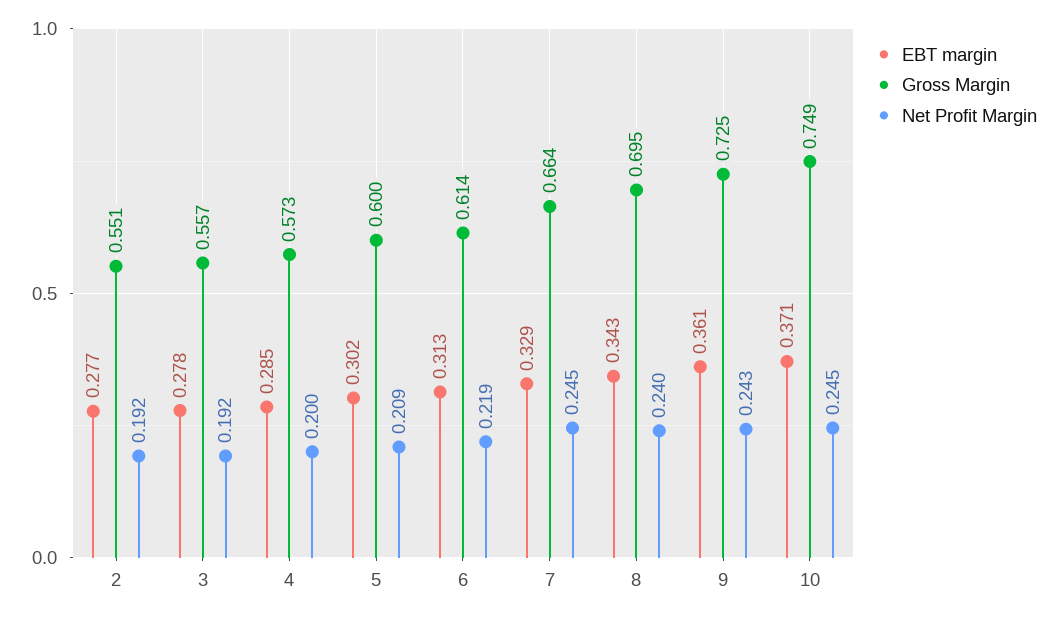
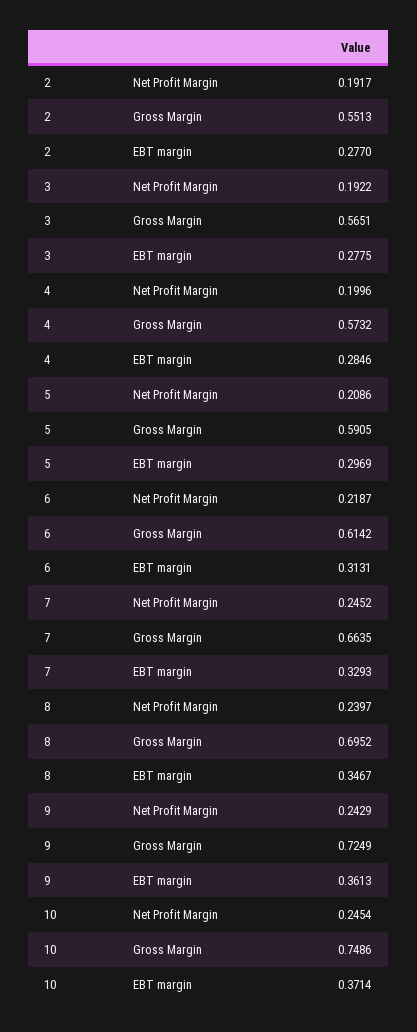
  {
    "EBT margin": {
      "2": 0.277,
      "3": 0.2775,
      "4": 0.2846,
-     "5": 0.302,
+     "5": 0.2969,
      "6": 0.3131,
      "7": 0.3293,
-     "8": 0.343,
+     "8": 0.3467,
      "9": 0.3613,
      "10": 0.3714
    },
    "Gross Margin": {
      "2": 0.5513,
-     "3": 0.557,
+     "3": 0.5651,
      "4": 0.5732,
-     "5": 0.6,
+     "5": 0.5905,
      "6": 0.6142,
      "7": 0.6635,
      "8": 0.6952,
      "9": 0.7249,
      "10": 0.7486
    },
    "Net Profit Margin": {
      "2": 0.1917,
      "3": 0.1922,
      "4": 0.1996,
      "5": 0.2086,
      "6": 0.2187,
      "7": 0.2452,
      "8": 0.2397,
      "9": 0.2429,
      "10": 0.2454
    }
  }

